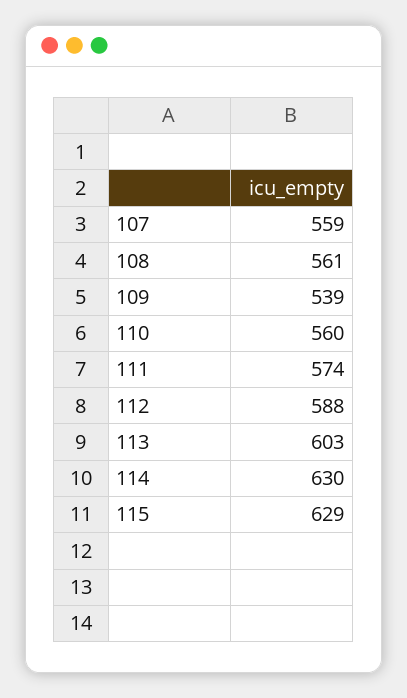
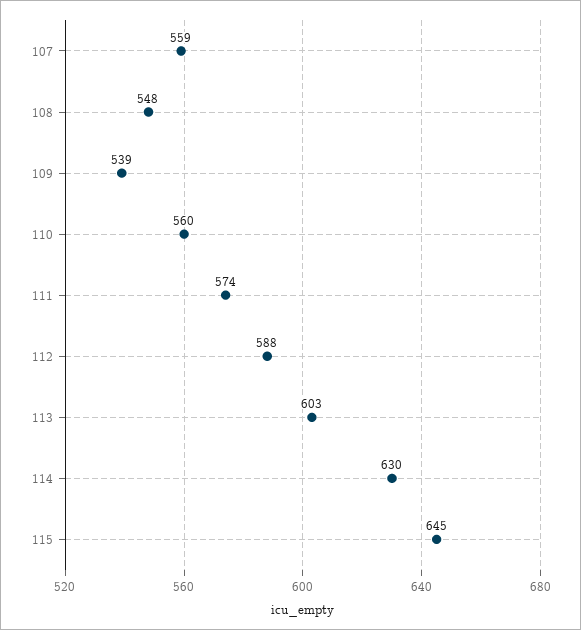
  {
    "107": 559,
-   "108": 561,
+   "108": 548,
    "109": 539,
    "110": 560,
    "111": 574,
    "112": 588,
    "113": 603,
    "114": 630,
-   "115": 629
+   "115": 645
  }

